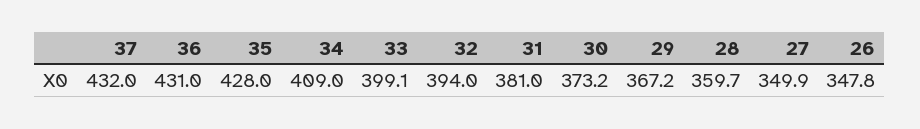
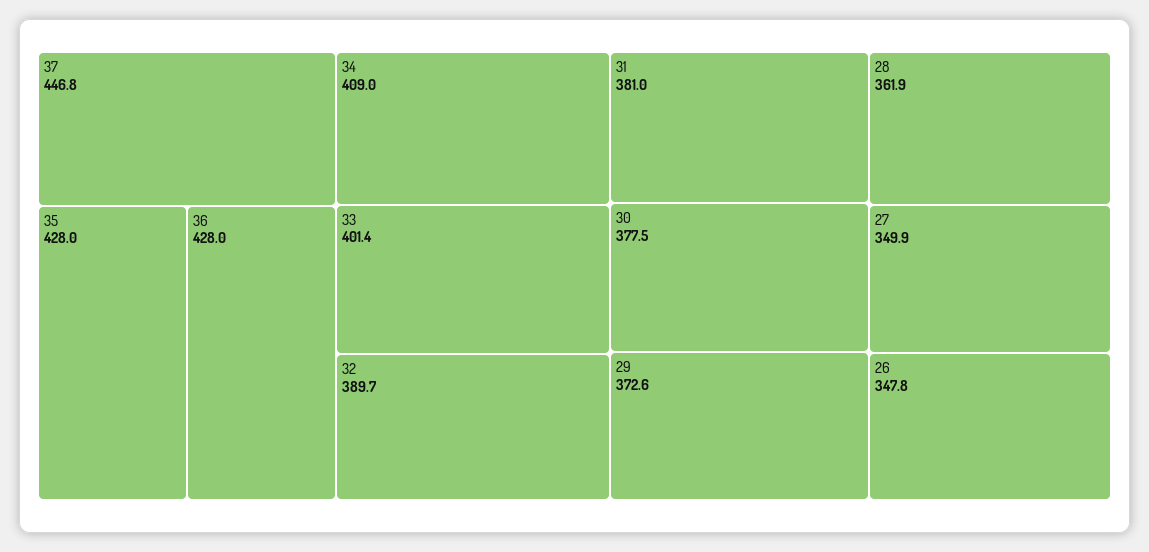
  {
-   "37": 432,
+   "37": 446.8,
-   "36": 431,
+   "36": 428,
    "35": 428,
    "34": 409,
-   "33": 399.1,
+   "33": 401.4,
-   "32": 394,
+   "32": 389.7,
    "31": 381,
-   "30": 373.2,
+   "30": 377.5,
-   "29": 367.2,
+   "29": 372.6,
-   "28": 359.7,
+   "28": 361.9,
    "27": 349.9,
    "26": 347.8
  }

